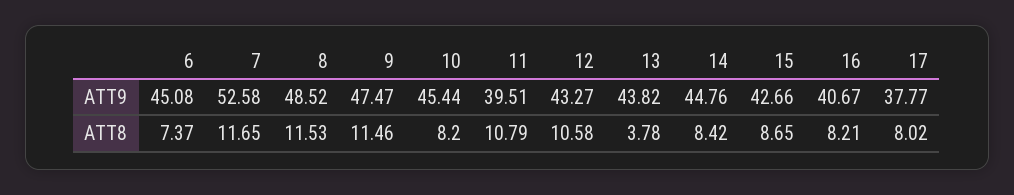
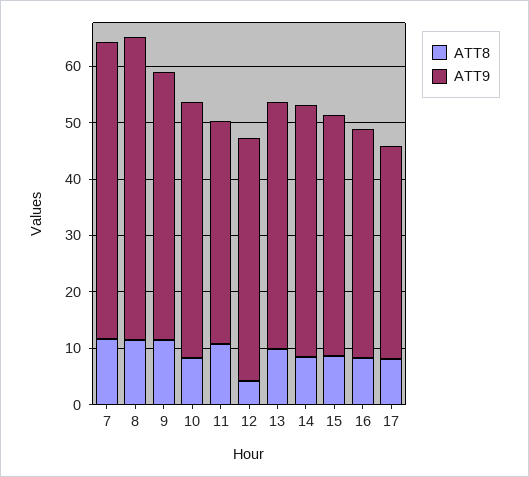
  {
    "ATT9": {
-     "6": 45.08,
      "7": 52.58,
-     "8": 48.52,
+     "8": 54,
      "9": 47.47,
      "10": 45.44,
      "11": 39.51,
      "12": 43.27,
      "13": 43.82,
      "14": 44.76,
      "15": 42.66,
      "16": 40.67,
      "17": 37.77
    },
    "ATT8": {
-     "6": 7.37,
      "7": 11.65,
      "8": 11.53,
      "9": 11.46,
      "10": 8.2,
      "11": 10.79,
-     "12": 10.58,
+     "12": 4,
-     "13": 3.78,
+     "13": 10,
      "14": 8.42,
      "15": 8.65,
      "16": 8.21,
      "17": 8.02
    }
  }

